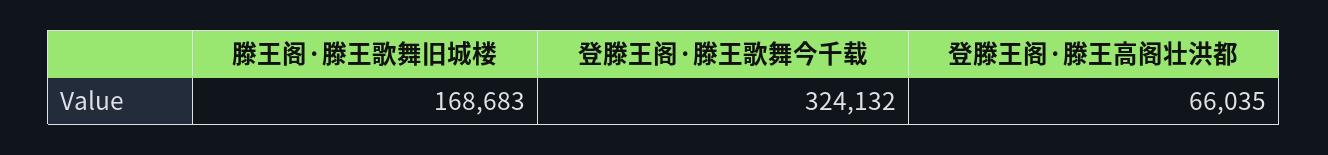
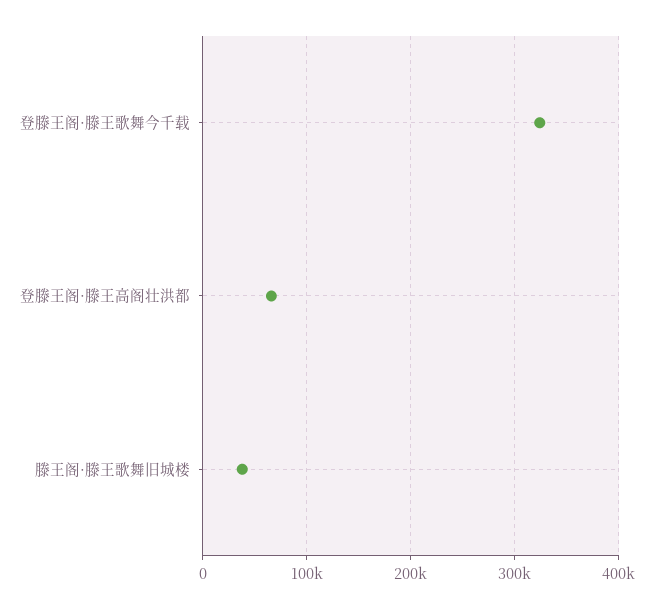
  {
-   "滕王阁·滕王歌舞旧城楼": 168683,
+   "滕王阁·滕王歌舞旧城楼": 40000,
    "登滕王阁·滕王歌舞今千载": 324132,
    "登滕王阁·滕王高阁壮洪都": 66035
  }

